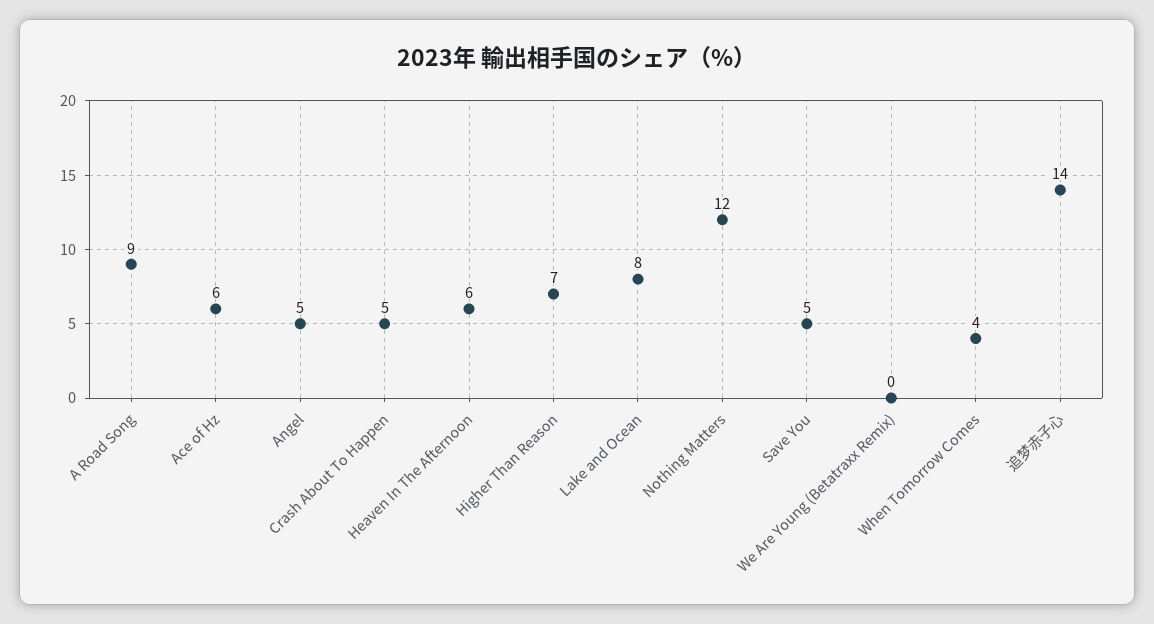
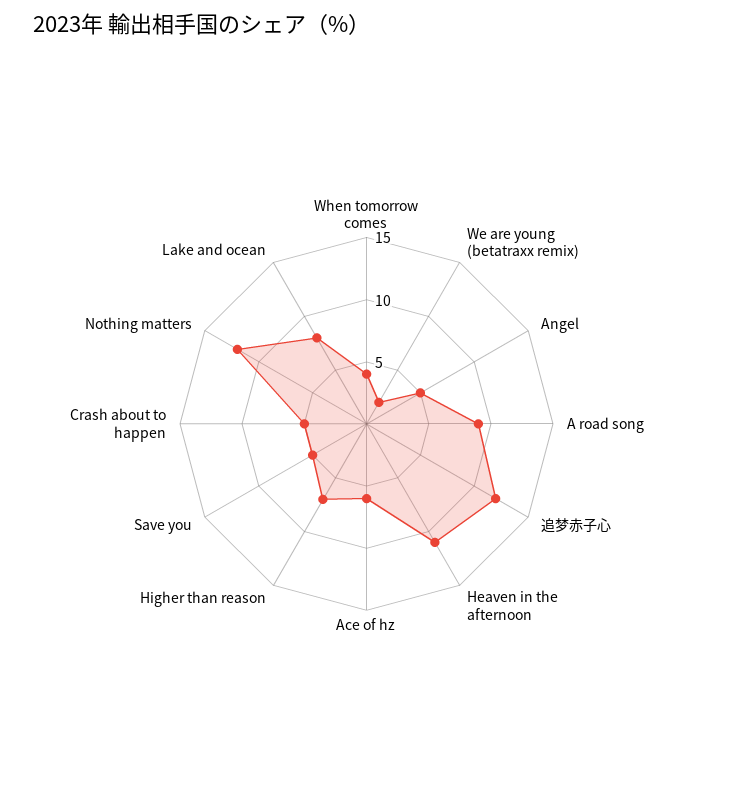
  {
    "A Road Song": 9,
    "Ace of Hz": 6,
    "Angel": 5,
    "Crash About To Happen": 5,
-   "Heaven In The Afternoon": 6,
+   "Heaven In The Afternoon": 11,
    "Higher Than Reason": 7,
    "Lake and Ocean": 8,
    "Nothing Matters": 12,
    "Save You": 5,
-   "We Are Young (Betatraxx Remix)": 0,
+   "We Are Young (Betatraxx Remix)": 2,
    "When Tomorrow Comes": 4,
-   "追梦赤子心": 14
+   "追梦赤子心": 12
  }

